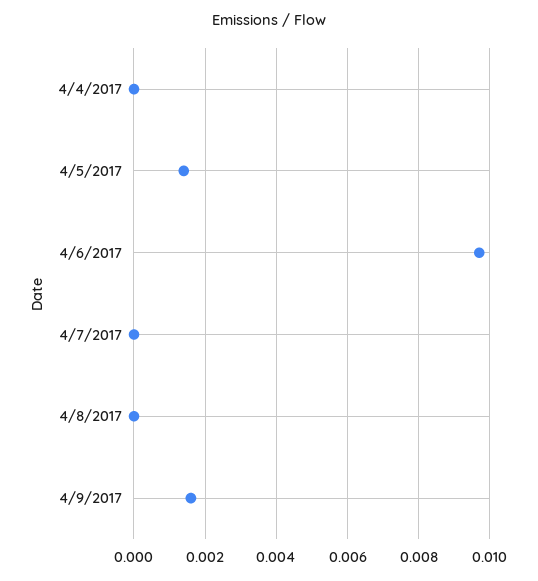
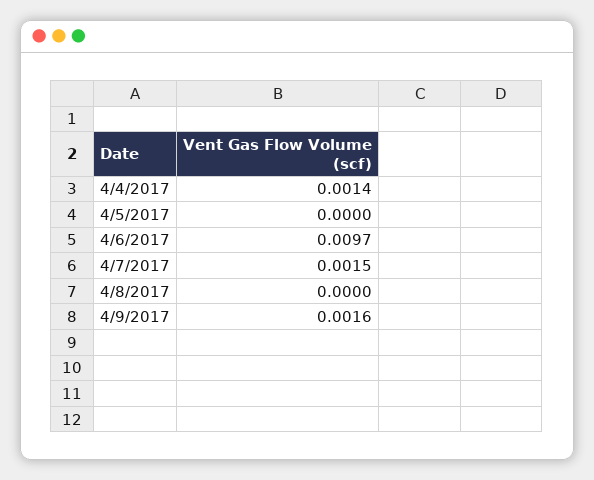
  {
-   "4/4/2017": 0,
+   "4/4/2017": 0.0014,
-   "4/5/2017": 0.0015,
+   "4/5/2017": 0,
    "4/6/2017": 0.0097,
-   "4/7/2017": 0,
+   "4/7/2017": 0.0015,
    "4/8/2017": 0,
    "4/9/2017": 0.0016
  }

